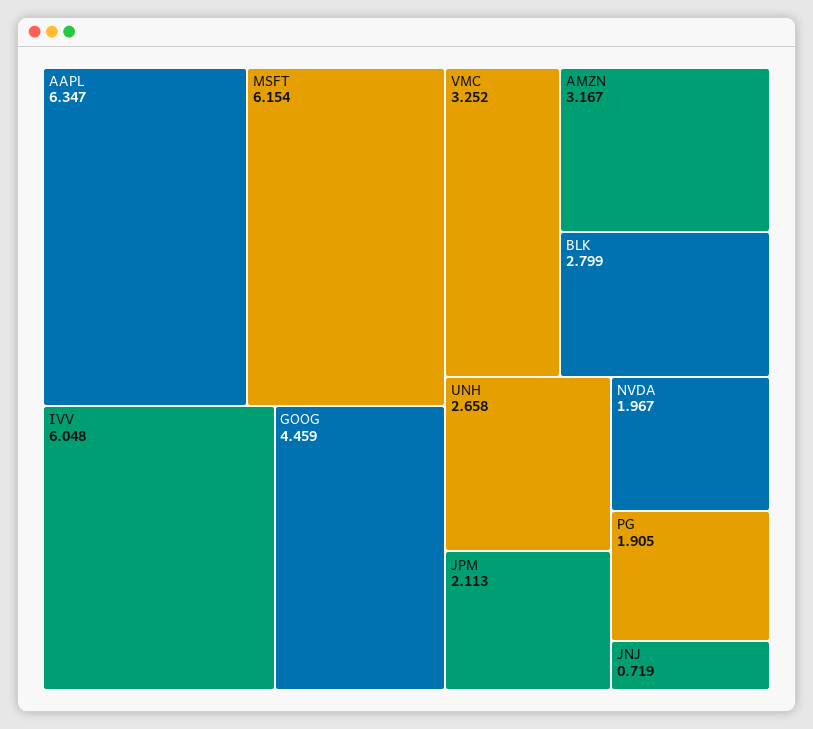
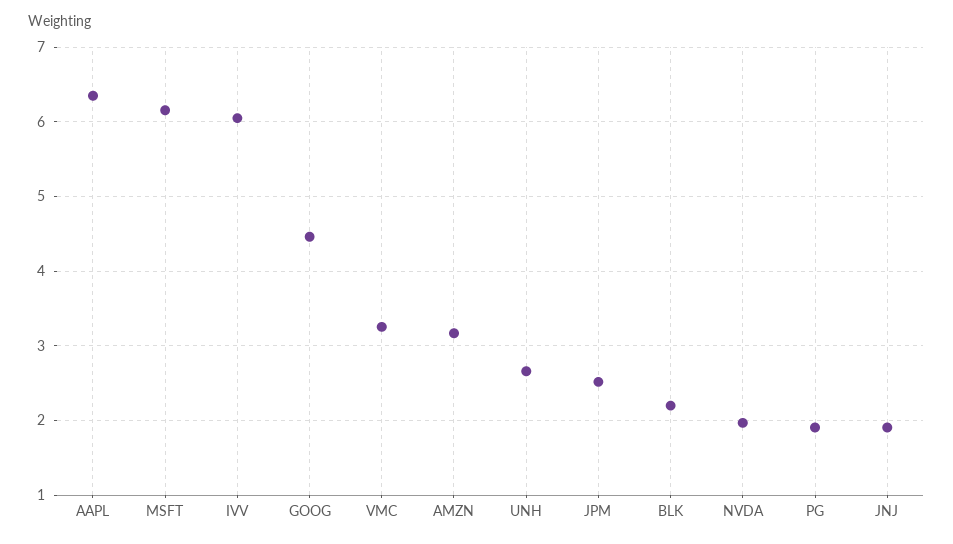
  {
    "AAPL": 6.347,
    "MSFT": 6.154,
    "IVV": 6.048,
    "GOOG": 4.459,
    "VMC": 3.252,
    "AMZN": 3.167,
-   "BLK": 2.799,
+   "BLK": 2.2,
    "UNH": 2.658,
-   "JPM": 2.113,
+   "JPM": 2.5,
    "NVDA": 1.967,
    "PG": 1.905,
-   "JNJ": 0.719
+   "JNJ": 1.9
  }

